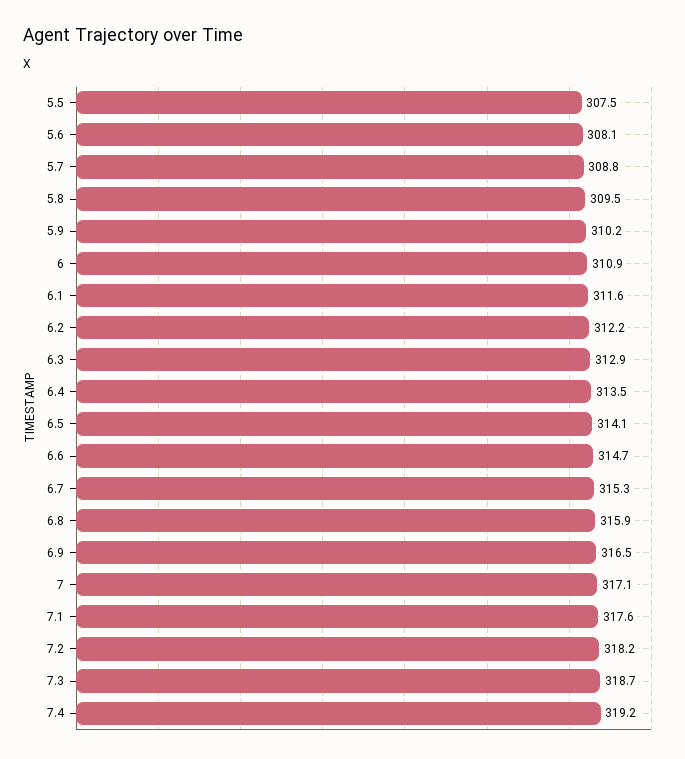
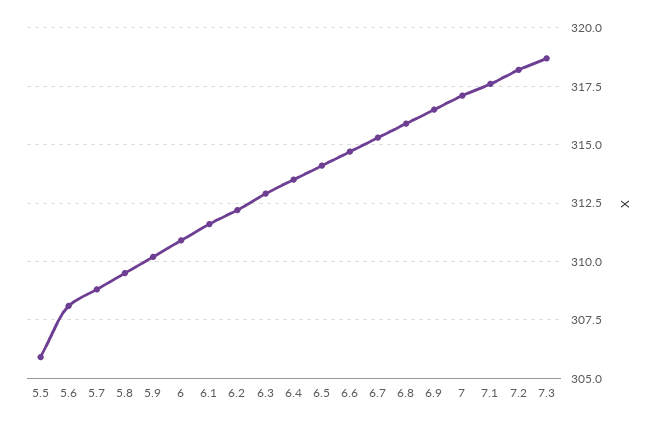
  {
-   "5.5": 307.5,
+   "5.5": 306,
    "5.6": 308.1,
    "5.7": 308.8,
    "5.8": 309.5,
    "5.9": 310.2,
    "6": 310.9,
    "6.1": 311.6,
    "6.2": 312.2,
    "6.3": 312.9,
    "6.4": 313.5,
    "6.5": 314.1,
    "6.6": 314.7,
    "6.7": 315.3,
    "6.8": 315.9,
    "6.9": 316.5,
    "7": 317.1,
    "7.1": 317.6,
    "7.2": 318.2,
-   "7.3": 318.7,
+   "7.3": 318.7
-   "7.4": 319.2
  }

